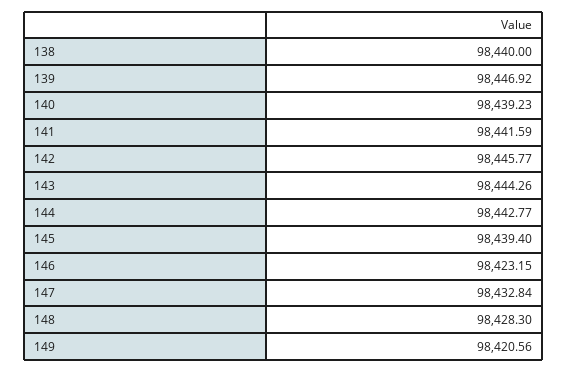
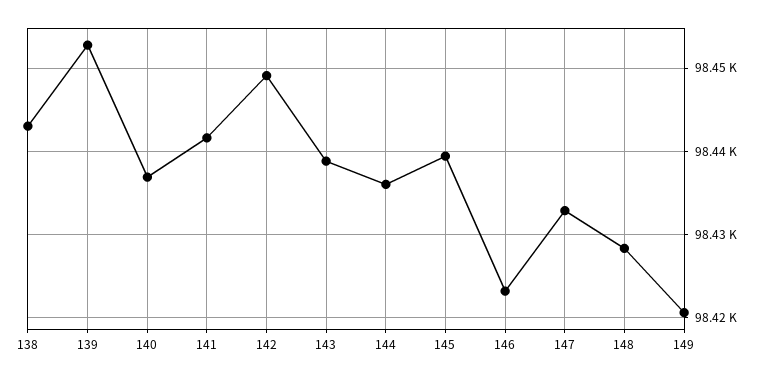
  {
-   "138": 98440,
+   "138": 98443,
-   "139": 98446.92,
+   "139": 98453,
-   "140": 98439.23,
+   "140": 98437,
    "141": 98441.59,
-   "142": 98445.77,
+   "142": 98449,
-   "143": 98444.26,
+   "143": 98439,
-   "144": 98442.77,
+   "144": 98436,
    "145": 98439.4,
    "146": 98423.15,
    "147": 98432.84,
    "148": 98428.3,
    "149": 98420.56
  }

